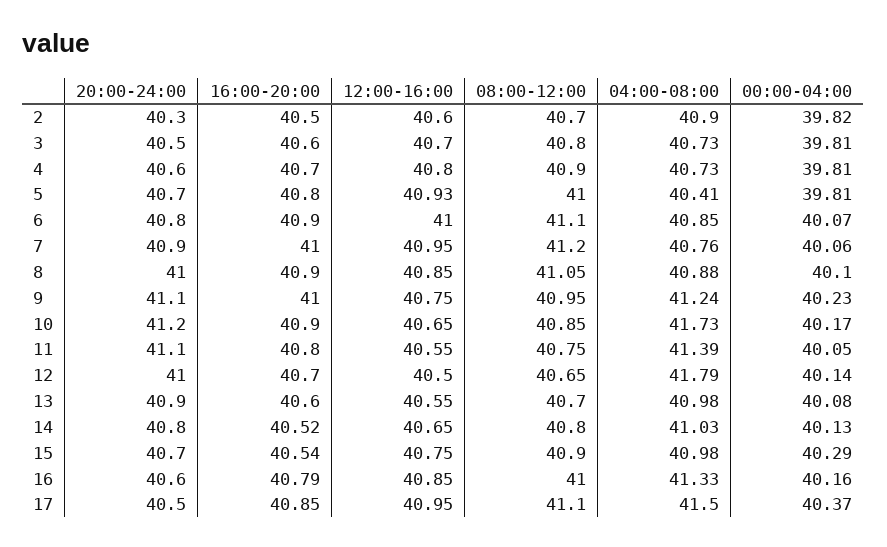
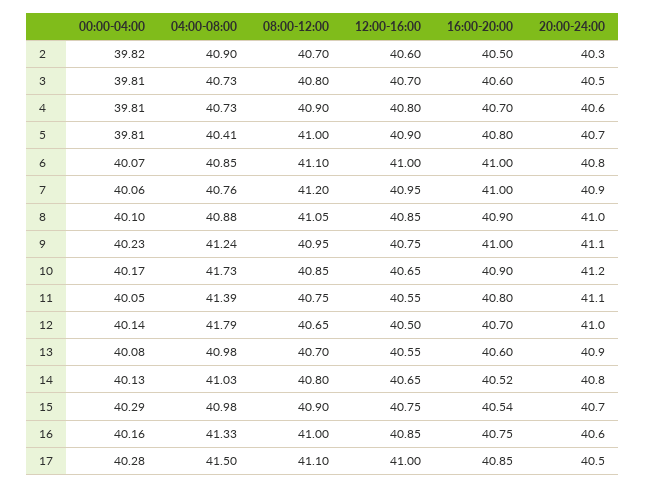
  {
    "20:00-24:00": {
      "2": 40.3,
      "3": 40.5,
      "4": 40.6,
      "5": 40.7,
      "6": 40.8,
      "7": 40.9,
      "8": 41,
      "9": 41.1,
      "10": 41.2,
      "11": 41.1,
      "12": 41,
      "13": 40.9,
      "14": 40.8,
      "15": 40.7,
      "16": 40.6,
      "17": 40.5
    },
    "16:00-20:00": {
      "2": 40.5,
      "3": 40.6,
      "4": 40.7,
      "5": 40.8,
-     "6": 40.9,
+     "6": 41,
      "7": 41,
      "8": 40.9,
      "9": 41,
      "10": 40.9,
      "11": 40.8,
      "12": 40.7,
      "13": 40.6,
      "14": 40.52,
      "15": 40.54,
-     "16": 40.79,
+     "16": 40.75,
      "17": 40.85
    },
    "12:00-16:00": {
      "2": 40.6,
      "3": 40.7,
      "4": 40.8,
-     "5": 40.93,
+     "5": 40.9,
      "6": 41,
      "7": 40.95,
      "8": 40.85,
      "9": 40.75,
      "10": 40.65,
      "11": 40.55,
      "12": 40.5,
      "13": 40.55,
      "14": 40.65,
      "15": 40.75,
      "16": 40.85,
-     "17": 40.95
+     "17": 41
    },
    "08:00-12:00": {
      "2": 40.7,
      "3": 40.8,
      "4": 40.9,
      "5": 41,
      "6": 41.1,
      "7": 41.2,
      "8": 41.05,
      "9": 40.95,
      "10": 40.85,
      "11": 40.75,
      "12": 40.65,
      "13": 40.7,
      "14": 40.8,
      "15": 40.9,
      "16": 41,
      "17": 41.1
    },
    "04:00-08:00": {
      "2": 40.9,
      "3": 40.73,
      "4": 40.73,
      "5": 40.41,
      "6": 40.85,
      "7": 40.76,
      "8": 40.88,
      "9": 41.24,
      "10": 41.73,
      "11": 41.39,
      "12": 41.79,
      "13": 40.98,
      "14": 41.03,
      "15": 40.98,
      "16": 41.33,
      "17": 41.5
    },
    "00:00-04:00": {
      "2": 39.82,
      "3": 39.81,
      "4": 39.81,
      "5": 39.81,
      "6": 40.07,
      "7": 40.06,
      "8": 40.1,
      "9": 40.23,
      "10": 40.17,
      "11": 40.05,
      "12": 40.14,
      "13": 40.08,
      "14": 40.13,
      "15": 40.29,
      "16": 40.16,
-     "17": 40.37
+     "17": 40.28
    }
  }

